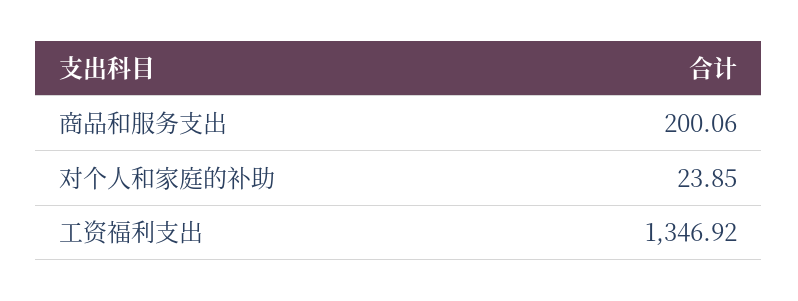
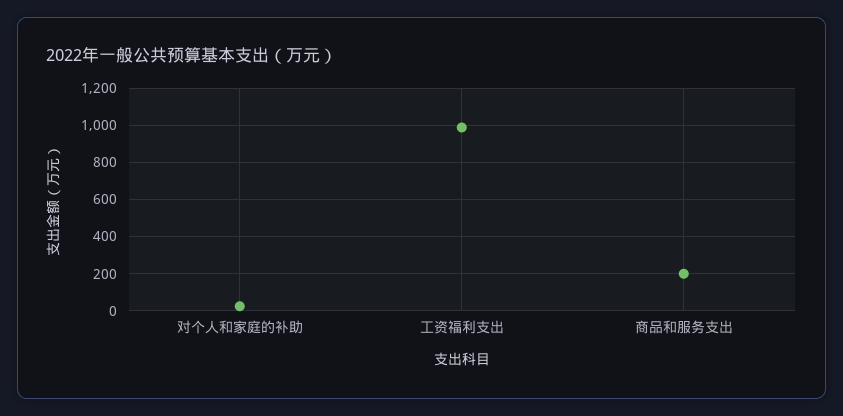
  {
    "商品和服务支出": 200.06,
    "对个人和家庭的补助": 23.85,
-   "工资福利支出": 1346.92
+   "工资福利支出": 1000
  }

